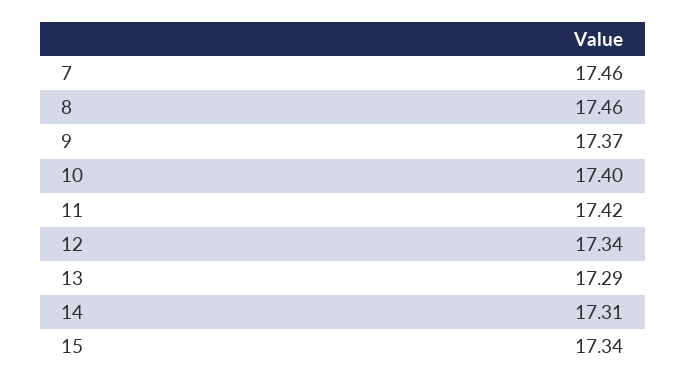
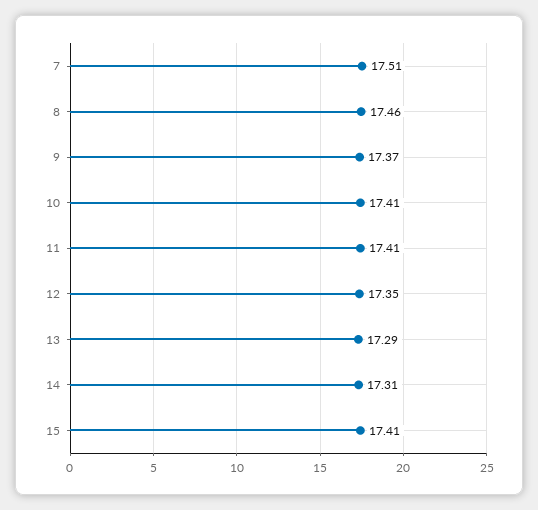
  {
-   "7": 17.46,
+   "7": 17.51,
    "8": 17.46,
    "9": 17.37,
-   "10": 17.4,
+   "10": 17.41,
-   "11": 17.42,
+   "11": 17.41,
-   "12": 17.34,
+   "12": 17.35,
    "13": 17.29,
    "14": 17.31,
-   "15": 17.34
+   "15": 17.41
  }

